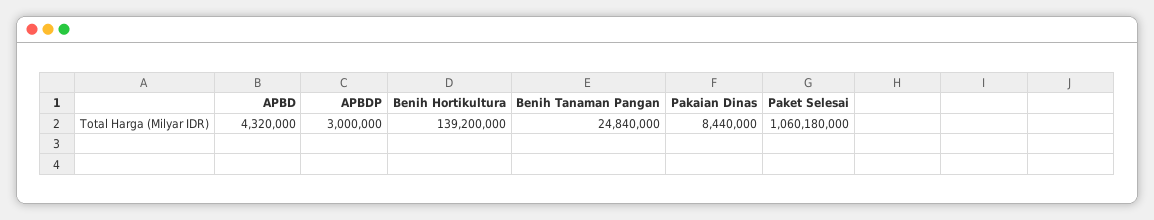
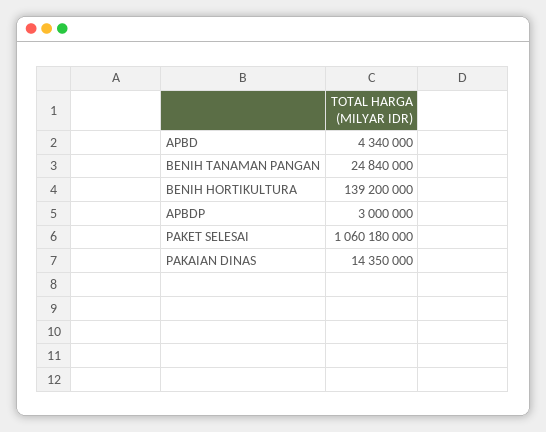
  {
-   "APBD": 4320000,
+   "APBD": 4340000,
    "APBDP": 3000000,
    "Benih Hortikultura": 139200000,
    "Benih Tanaman Pangan": 24840000,
-   "Pakaian Dinas": 8440000,
+   "Pakaian Dinas": 14350000,
    "Paket Selesai": 1060180000
  }

